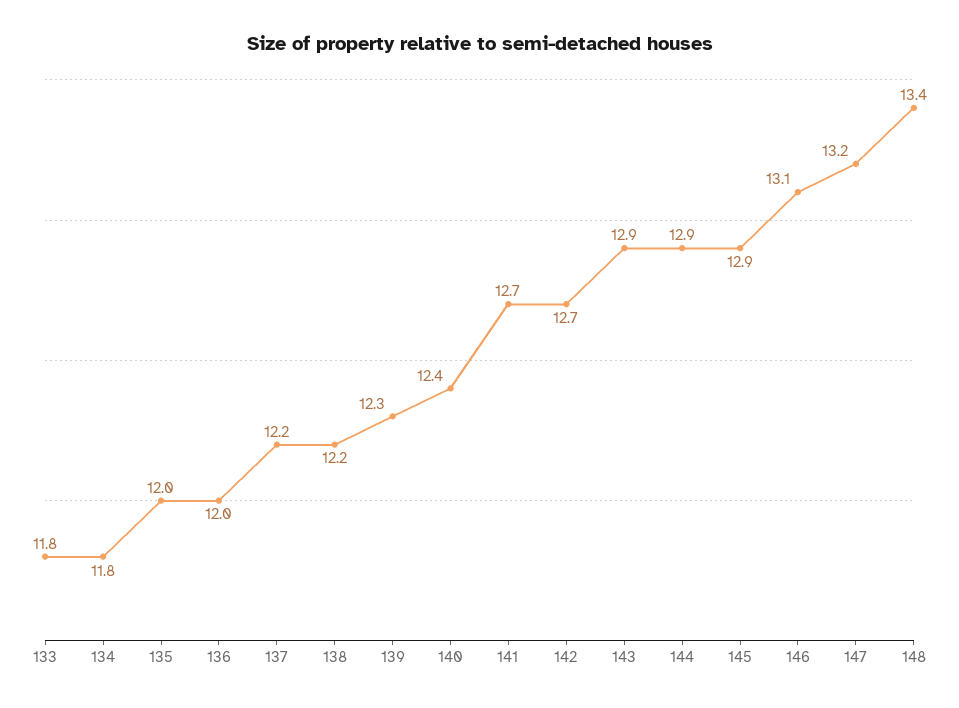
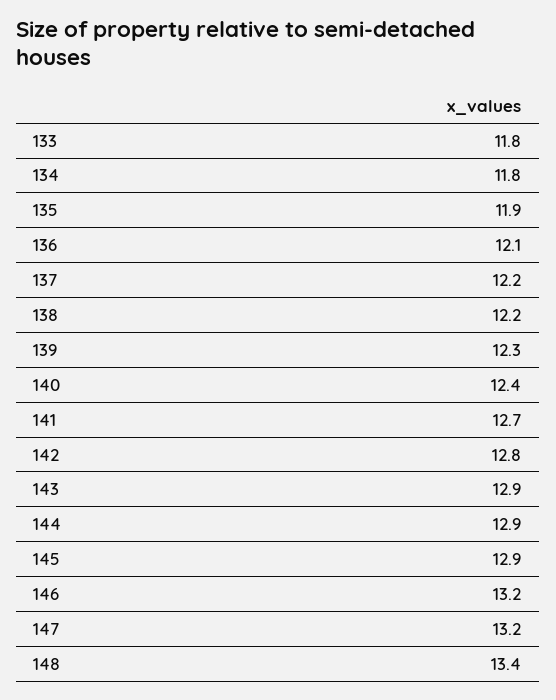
  {
    "133": 11.8,
    "134": 11.8,
-   "135": 12,
+   "135": 11.9,
-   "136": 12,
+   "136": 12.1,
    "137": 12.2,
    "138": 12.2,
    "139": 12.3,
    "140": 12.4,
    "141": 12.7,
-   "142": 12.7,
+   "142": 12.8,
    "143": 12.9,
    "144": 12.9,
    "145": 12.9,
-   "146": 13.1,
+   "146": 13.2,
    "147": 13.2,
    "148": 13.4
  }

